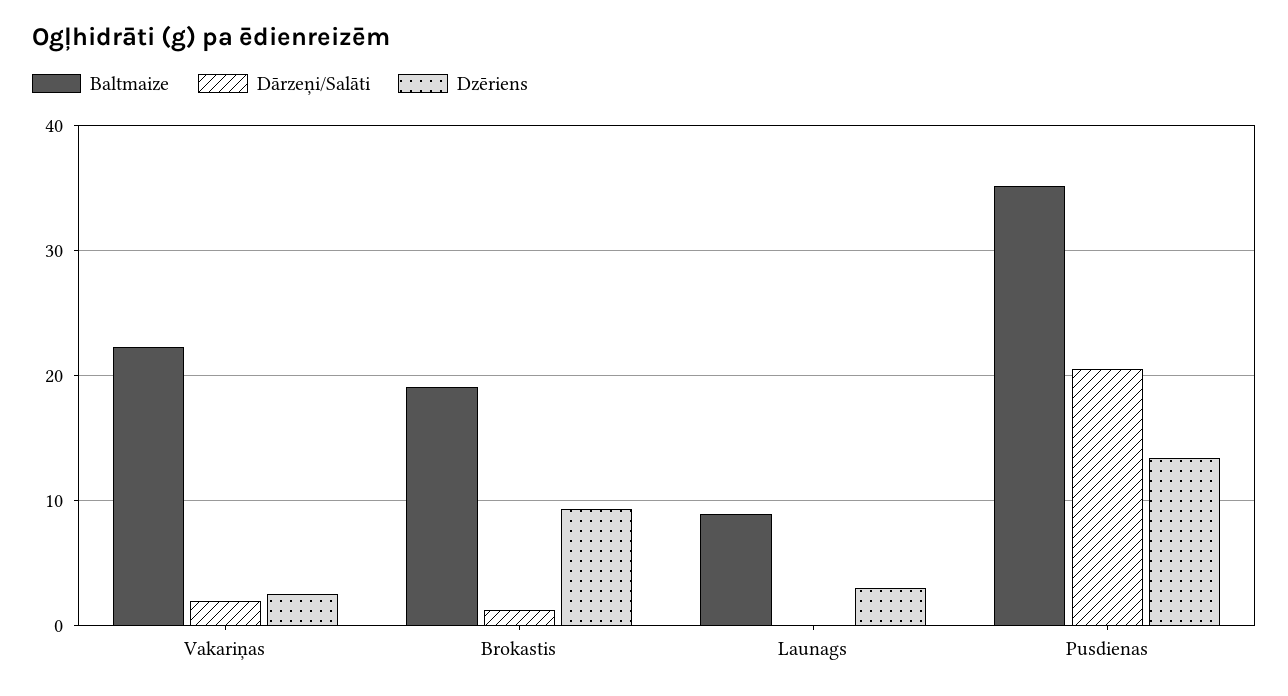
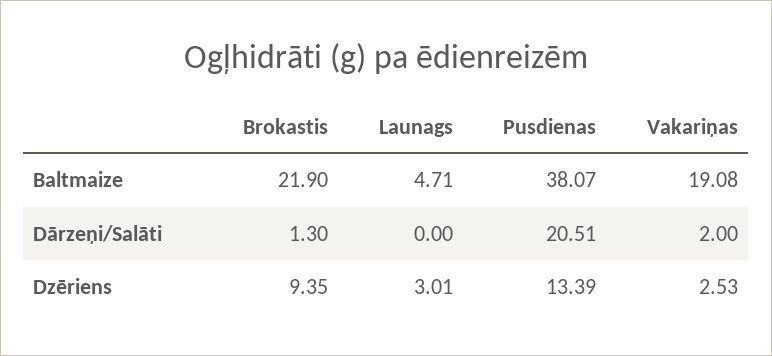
  {
    "Baltmaize": {
-     "Vakariņas": 22,
+     "Vakariņas": 19.08,
-     "Brokastis": 19,
+     "Brokastis": 21.9,
-     "Launags": 9,
+     "Launags": 4.71,
-     "Pusdienas": 35
+     "Pusdienas": 38.07
    },
    "Dārzeņi/Salāti": {
      "Vakariņas": 2,
      "Brokastis": 1.3,
      "Launags": 0,
      "Pusdienas": 20.51
    },
    "Dzēriens": {
      "Vakariņas": 2.53,
      "Brokastis": 9.35,
      "Launags": 3.01,
      "Pusdienas": 13.39
    }
  }

